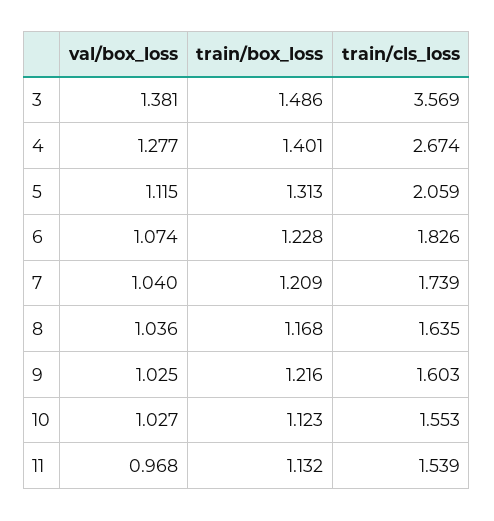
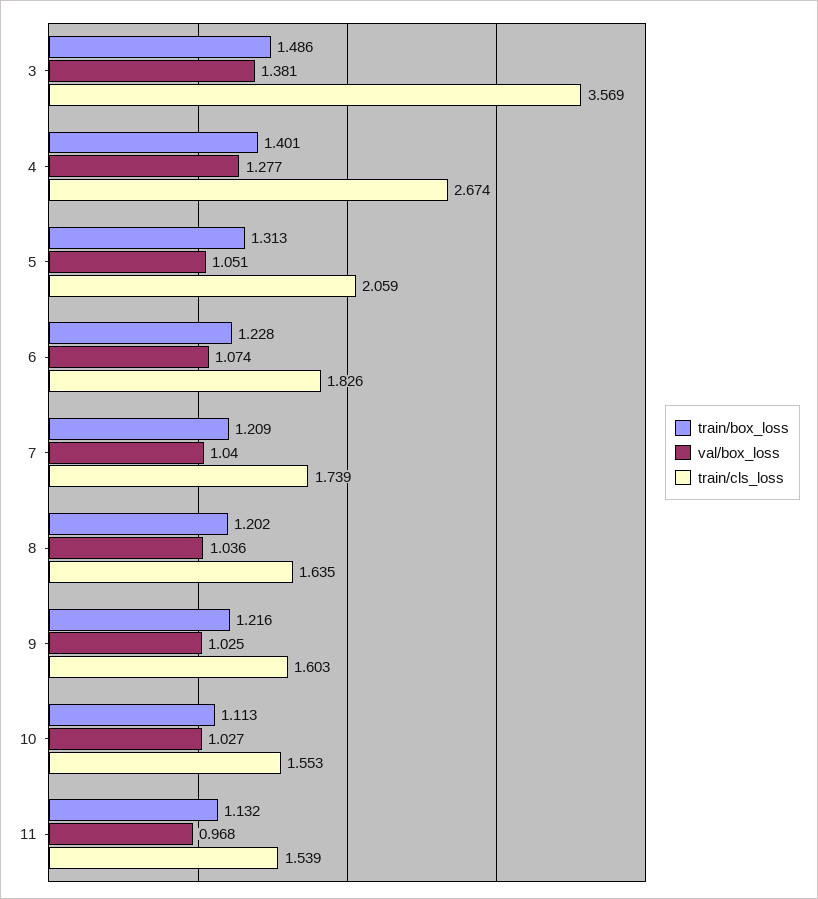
  {
    "val/box_loss": {
      "3": 1.381,
      "4": 1.277,
-     "5": 1.115,
+     "5": 1.051,
      "6": 1.074,
      "7": 1.04,
      "8": 1.036,
      "9": 1.025,
      "10": 1.027,
      "11": 0.968
    },
    "train/box_loss": {
      "3": 1.486,
      "4": 1.401,
      "5": 1.313,
      "6": 1.228,
      "7": 1.209,
-     "8": 1.168,
+     "8": 1.202,
      "9": 1.216,
-     "10": 1.123,
+     "10": 1.113,
      "11": 1.132
    },
    "train/cls_loss": {
      "3": 3.569,
      "4": 2.674,
      "5": 2.059,
      "6": 1.826,
      "7": 1.739,
      "8": 1.635,
      "9": 1.603,
      "10": 1.553,
      "11": 1.539
    }
  }

